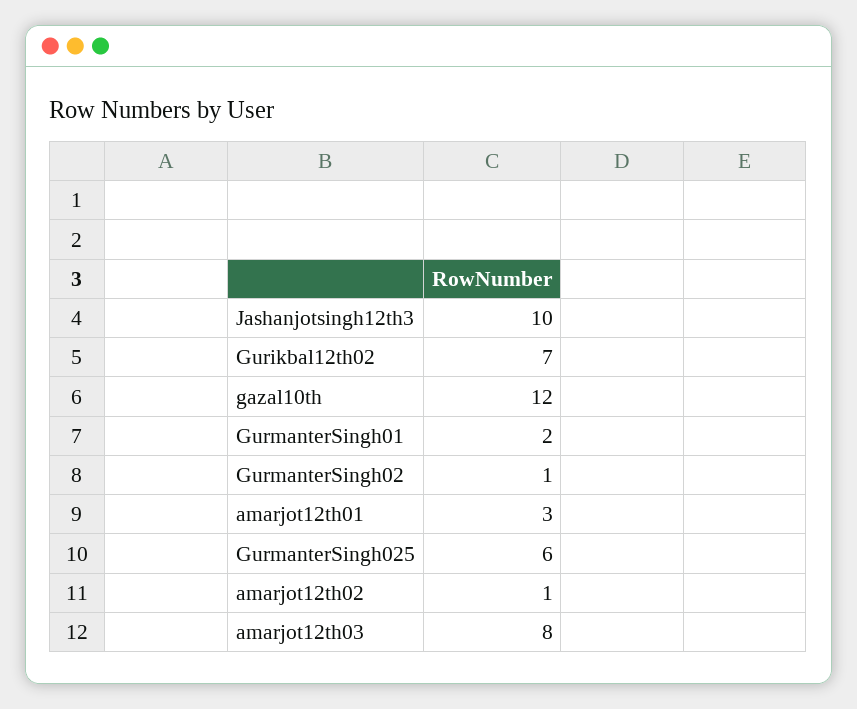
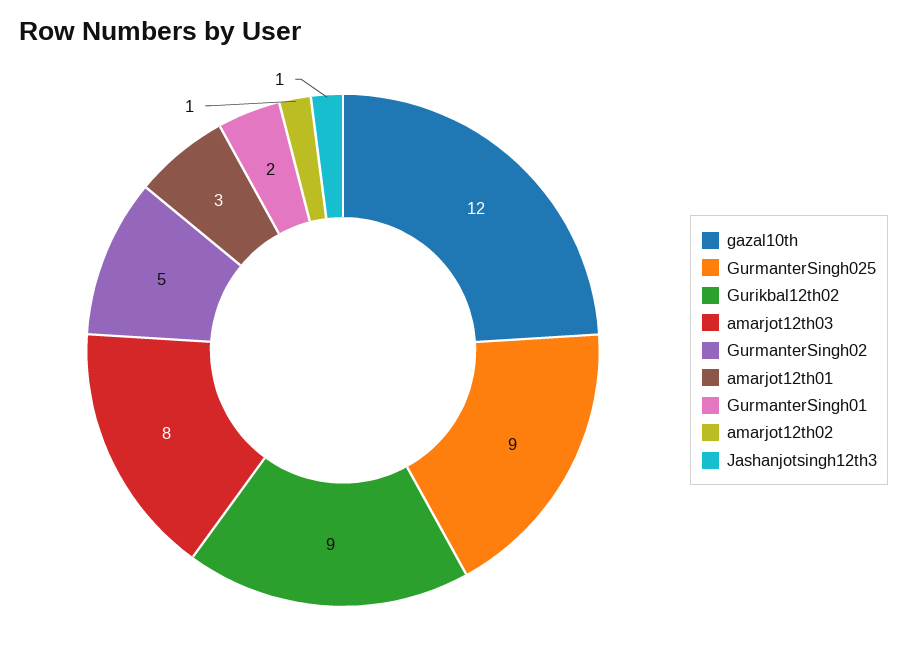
  {
-   "Jashanjotsingh12th3": 10,
+   "Jashanjotsingh12th3": 1,
-   "Gurikbal12th02": 7,
+   "Gurikbal12th02": 9,
    "gazal10th": 12,
    "GurmanterSingh01": 2,
-   "GurmanterSingh02": 1,
+   "GurmanterSingh02": 5,
    "amarjot12th01": 3,
-   "GurmanterSingh025": 6,
+   "GurmanterSingh025": 9,
    "amarjot12th02": 1,
    "amarjot12th03": 8
  }

